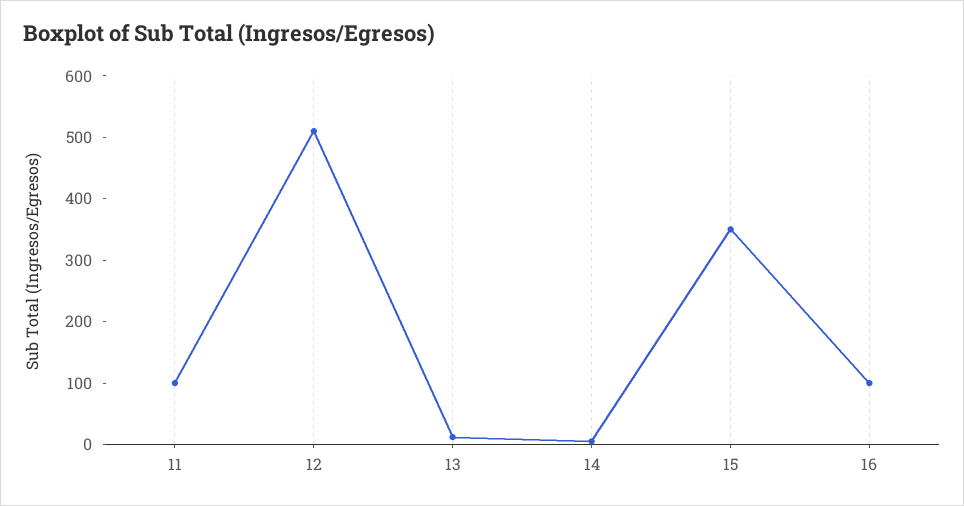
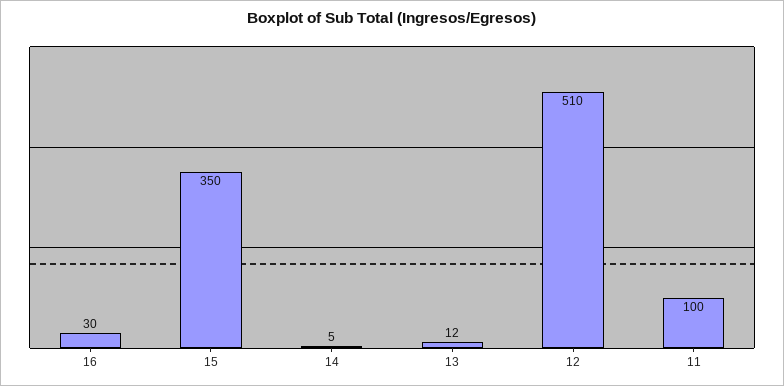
  {
    "11": 100,
    "12": 510,
    "13": 12,
    "14": 5,
    "15": 350,
-   "16": 100
+   "16": 30
  }

